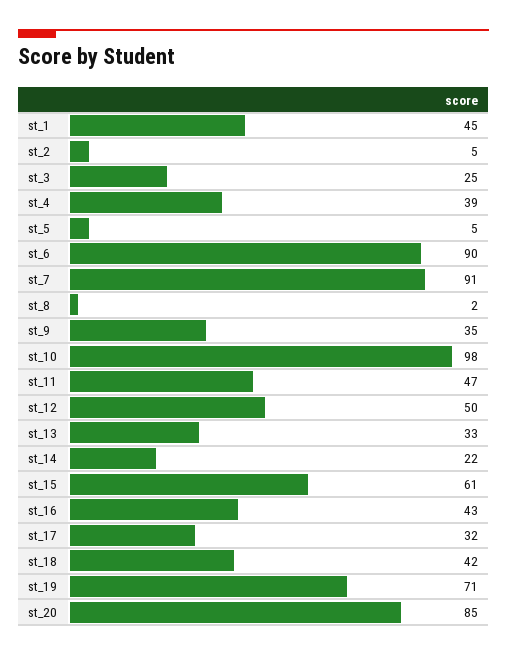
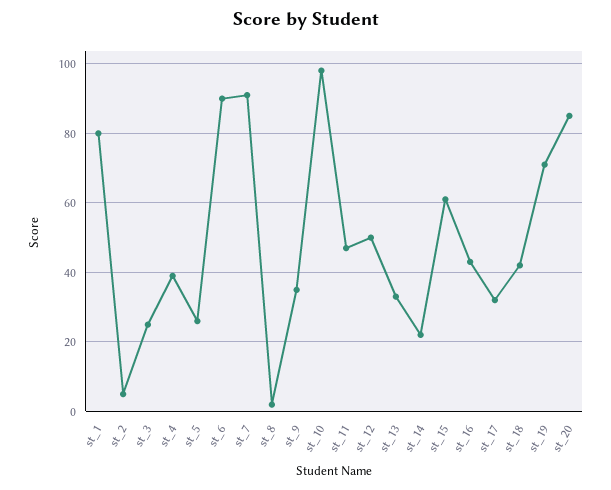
  {
-   "st_1": 45,
+   "st_1": 80,
    "st_2": 5,
    "st_3": 25,
    "st_4": 39,
-   "st_5": 5,
+   "st_5": 25,
    "st_6": 90,
    "st_7": 91,
    "st_8": 2,
    "st_9": 35,
    "st_10": 98,
    "st_11": 47,
    "st_12": 50,
    "st_13": 33,
    "st_14": 22,
    "st_15": 61,
    "st_16": 43,
    "st_17": 32,
    "st_18": 42,
    "st_19": 71,
    "st_20": 85
  }

